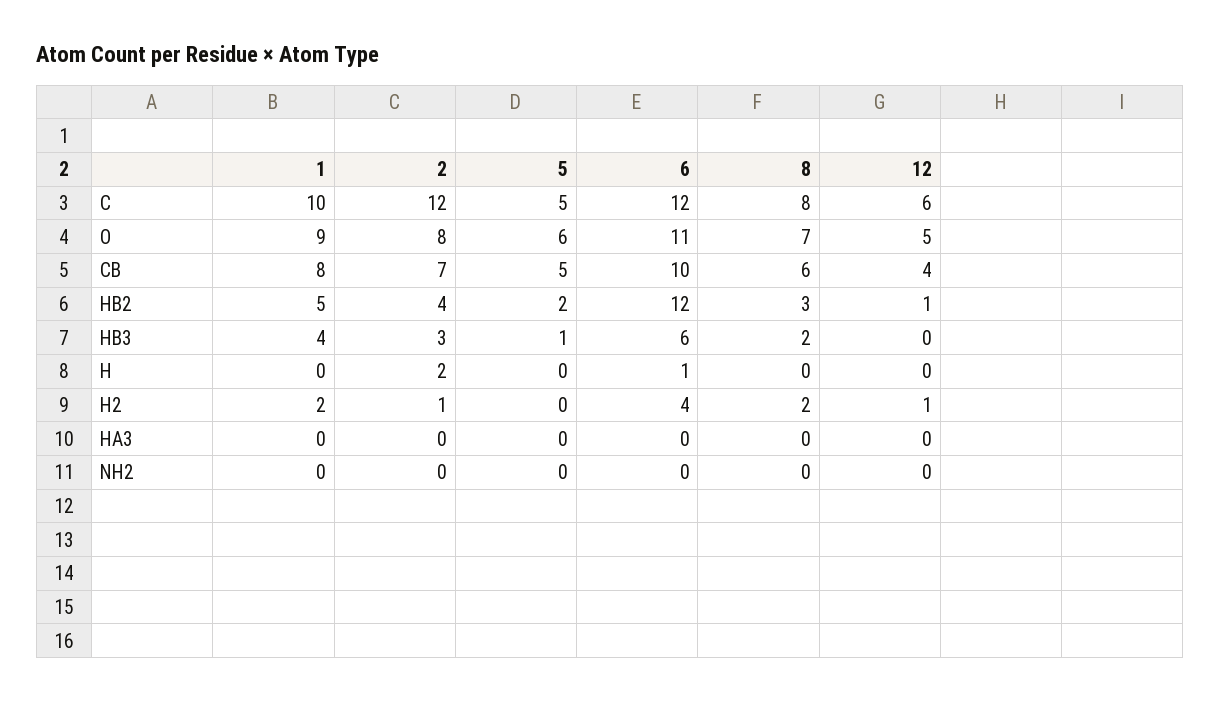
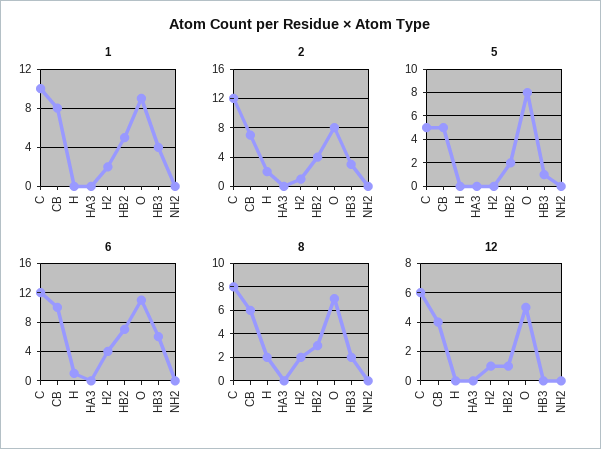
  {
    "1": {
      "C": 10,
      "O": 9,
      "CB": 8,
      "HB2": 5,
      "HB3": 4,
      "H": 0,
      "H2": 2,
      "HA3": 0,
      "NH2": 0
    },
    "2": {
      "C": 12,
      "O": 8,
      "CB": 7,
      "HB2": 4,
      "HB3": 3,
      "H": 2,
      "H2": 1,
      "HA3": 0,
      "NH2": 0
    },
    "5": {
      "C": 5,
-     "O": 6,
+     "O": 8,
      "CB": 5,
      "HB2": 2,
      "HB3": 1,
      "H": 0,
      "H2": 0,
      "HA3": 0,
      "NH2": 0
    },
    "6": {
      "C": 12,
      "O": 11,
      "CB": 10,
-     "HB2": 12,
+     "HB2": 7,
      "HB3": 6,
      "H": 1,
      "H2": 4,
      "HA3": 0,
      "NH2": 0
    },
    "8": {
      "C": 8,
      "O": 7,
      "CB": 6,
      "HB2": 3,
      "HB3": 2,
-     "H": 0,
+     "H": 2,
      "H2": 2,
      "HA3": 0,
      "NH2": 0
    },
    "12": {
      "C": 6,
      "O": 5,
      "CB": 4,
      "HB2": 1,
      "HB3": 0,
      "H": 0,
      "H2": 1,
      "HA3": 0,
      "NH2": 0
    }
  }

